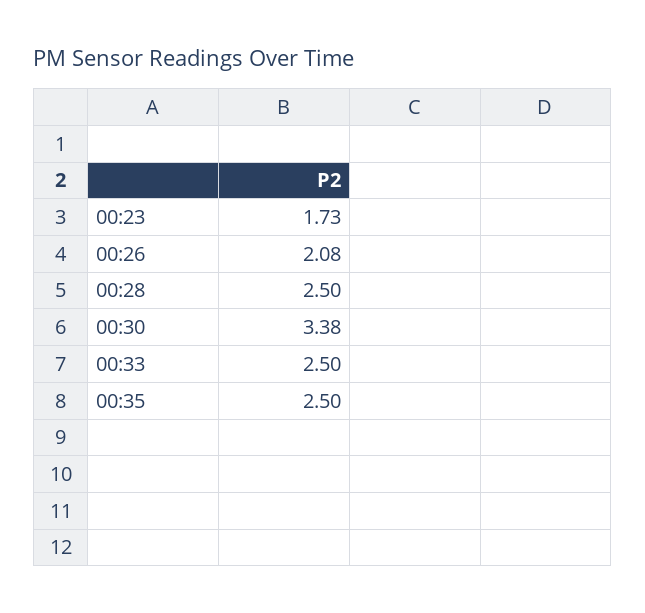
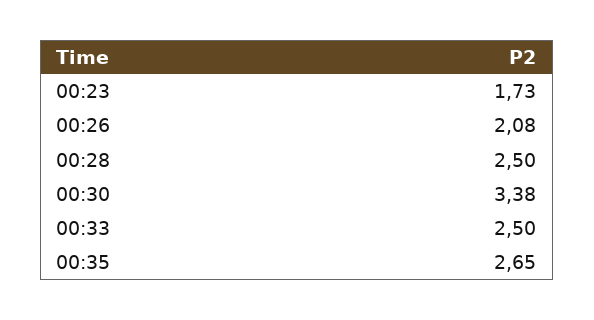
  {
    "00:23": 1.73,
    "00:26": 2.08,
    "00:28": 2.5,
    "00:30": 3.38,
    "00:33": 2.5,
-   "00:35": 2.5
+   "00:35": 2.65
  }

